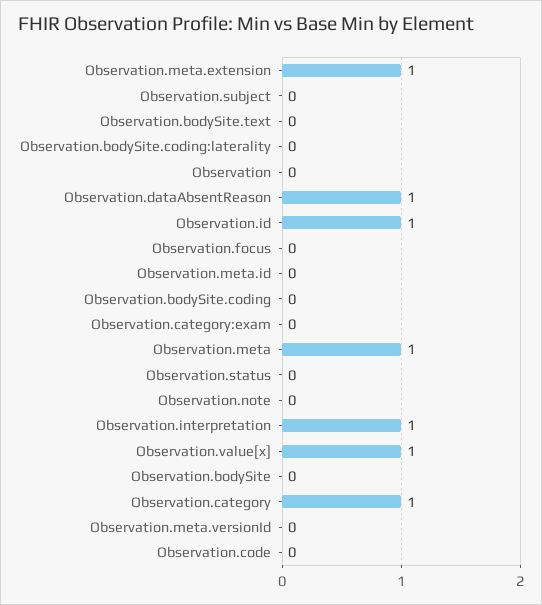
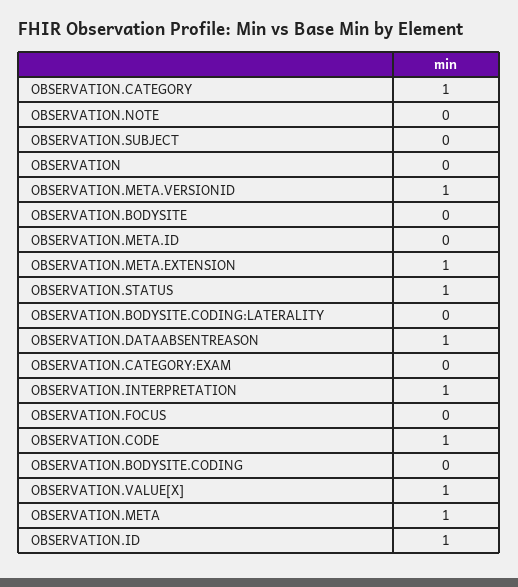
  {
    "Observation.meta.extension": 1,
    "Observation.subject": 0,
-   "Observation.bodySite.text": 0,
    "Observation.bodySite.coding:laterality": 0,
    "Observation": 0,
    "Observation.dataAbsentReason": 1,
    "Observation.id": 1,
    "Observation.focus": 0,
    "Observation.meta.id": 0,
    "Observation.bodySite.coding": 0,
    "Observation.category:exam": 0,
    "Observation.meta": 1,
-   "Observation.status": 0,
+   "Observation.status": 1,
    "Observation.note": 0,
    "Observation.interpretation": 1,
    "Observation.value[x]": 1,
    "Observation.bodySite": 0,
    "Observation.category": 1,
-   "Observation.meta.versionId": 0,
+   "Observation.meta.versionId": 1,
-   "Observation.code": 0
+   "Observation.code": 1
  }

